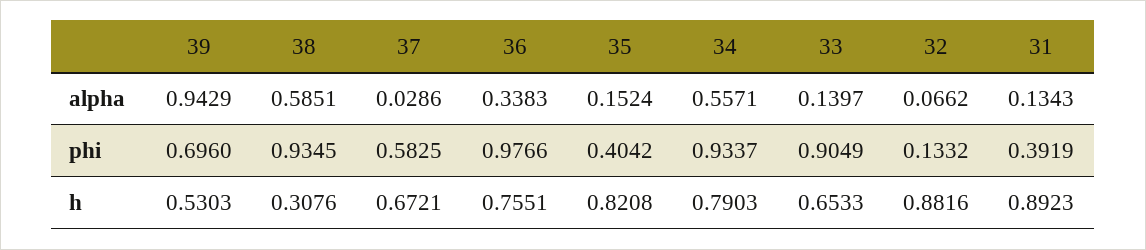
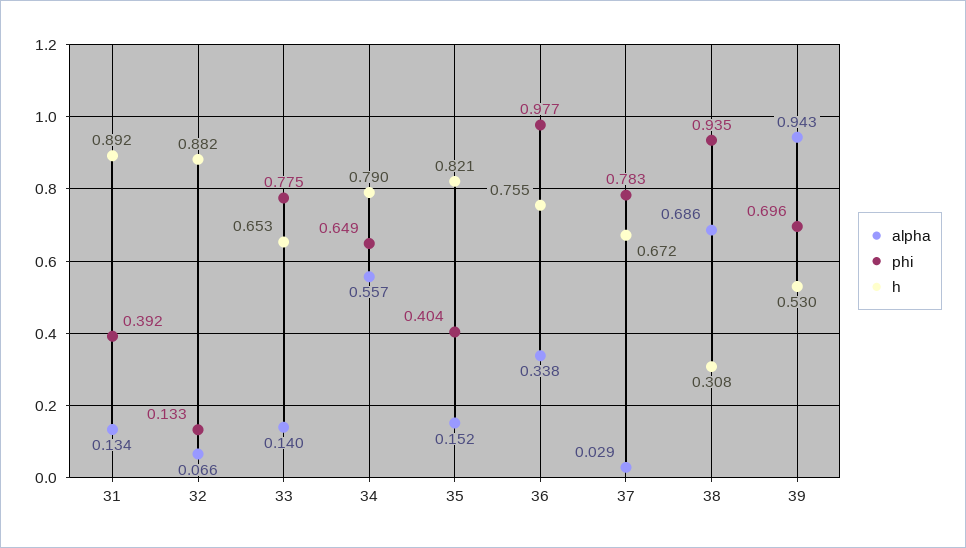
  {
    "alpha": {
      "39": 0.9429,
-     "38": 0.5851,
+     "38": 0.686,
      "37": 0.0286,
      "36": 0.3383,
      "35": 0.1524,
      "34": 0.5571,
      "33": 0.1397,
      "32": 0.0662,
      "31": 0.1343
    },
    "phi": {
      "39": 0.696,
      "38": 0.9345,
-     "37": 0.5825,
+     "37": 0.783,
      "36": 0.9766,
      "35": 0.4042,
-     "34": 0.9337,
+     "34": 0.649,
-     "33": 0.9049,
+     "33": 0.775,
      "32": 0.1332,
      "31": 0.3919
    },
    "h": {
      "39": 0.5303,
      "38": 0.3076,
      "37": 0.6721,
      "36": 0.7551,
      "35": 0.8208,
      "34": 0.7903,
      "33": 0.6533,
      "32": 0.8816,
      "31": 0.8923
    }
  }

